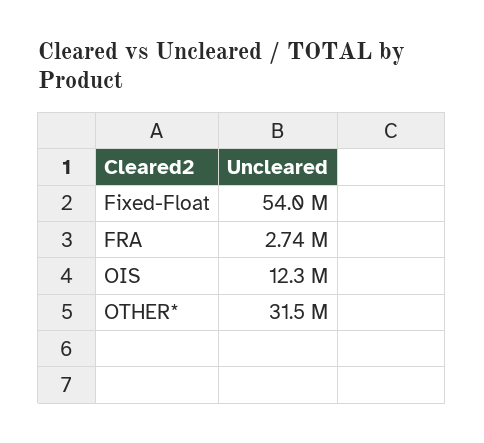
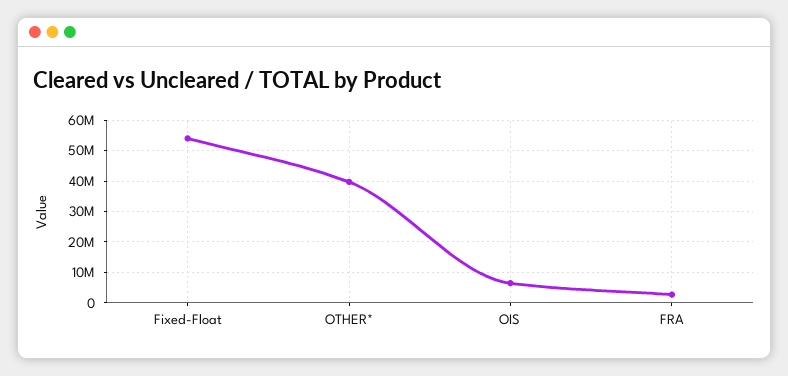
  {
    "Fixed-Float": 54000000,
    "FRA": 2740000,
-   "OIS": 12300000,
+   "OIS": 6000000,
-   "OTHER*": 31500000
+   "OTHER*": 40000000
  }

